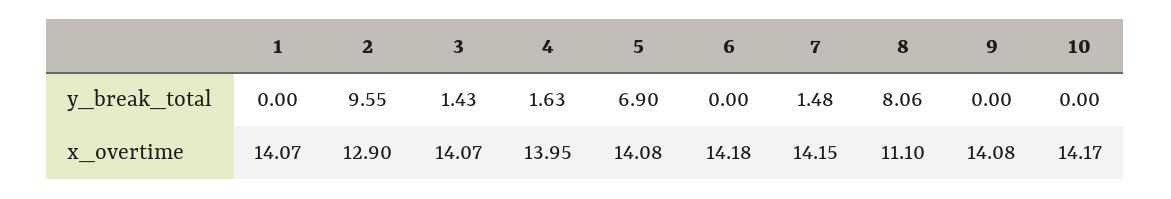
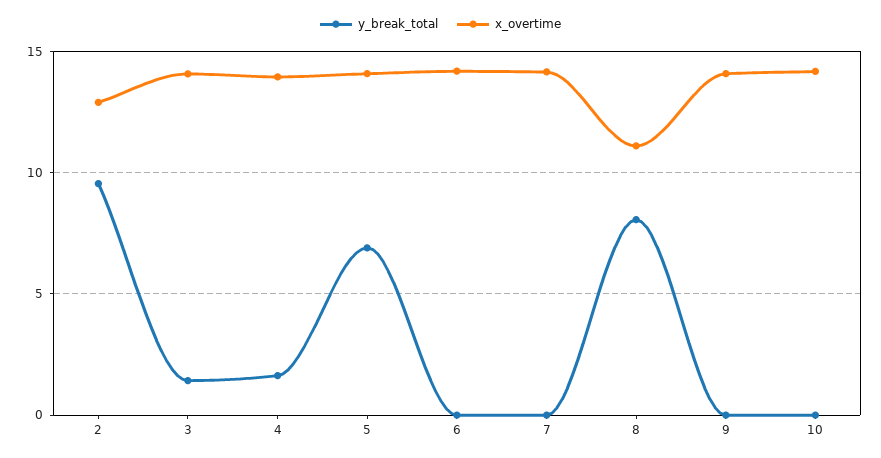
  {
    "y_break_total": {
-     "1": 0,
      "2": 9.55,
      "3": 1.43,
      "4": 1.63,
      "5": 6.9,
      "6": 0,
-     "7": 1.48,
+     "7": 0,
      "8": 8.06,
      "9": 0,
      "10": 0
    },
    "x_overtime": {
-     "1": 14.07,
      "2": 12.9,
      "3": 14.07,
      "4": 13.95,
      "5": 14.08,
      "6": 14.18,
      "7": 14.15,
      "8": 11.1,
      "9": 14.08,
      "10": 14.17
    }
  }

